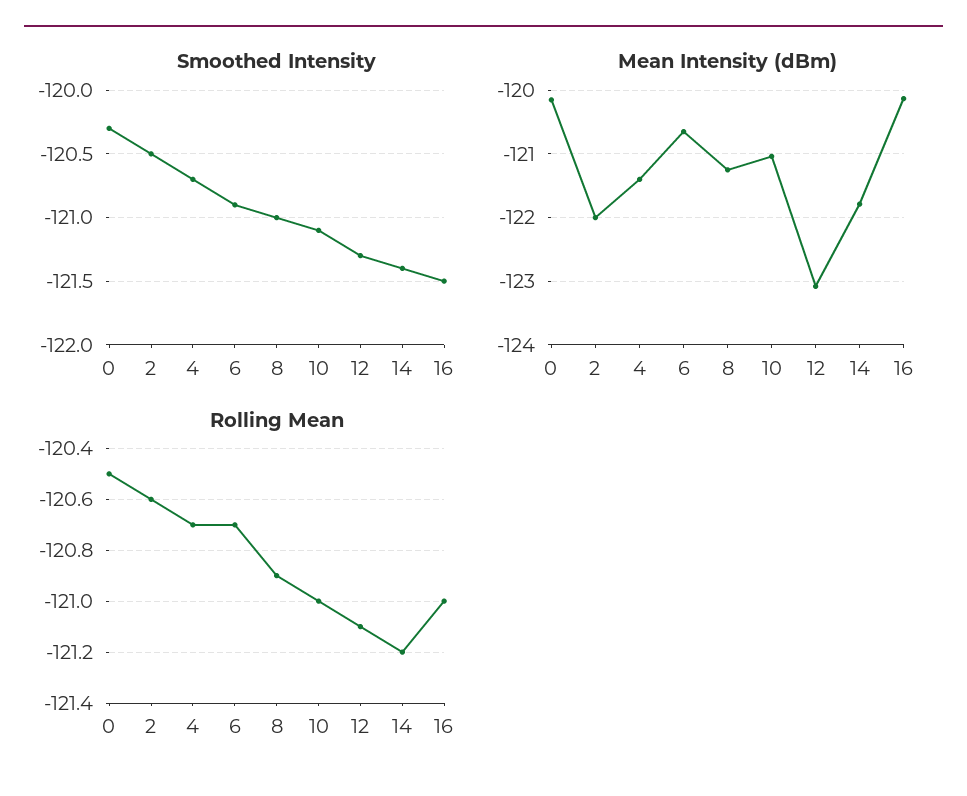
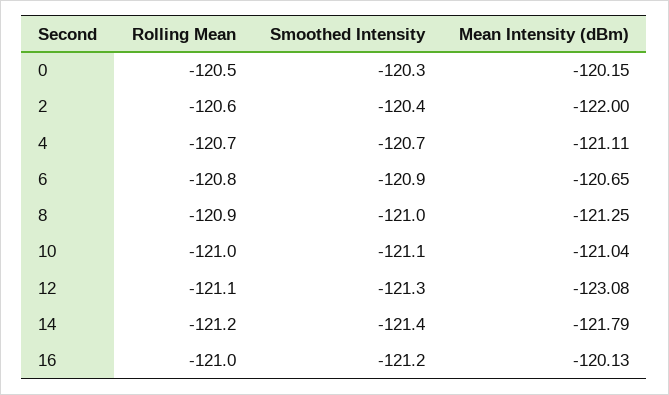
  {
    "Smoothed Intensity": {
      "0": -120.3,
-     "2": -120.5,
+     "2": -120.4,
      "4": -120.7,
      "6": -120.9,
      "8": -121,
      "10": -121.1,
      "12": -121.3,
      "14": -121.4,
-     "16": -121.5
+     "16": -121.2
    },
    "Mean Intensity (dBm)": {
      "0": -120.15,
      "2": -122,
-     "4": -121.4,
+     "4": -121.11,
      "6": -120.65,
      "8": -121.25,
      "10": -121.04,
      "12": -123.08,
      "14": -121.79,
      "16": -120.13
    },
    "Rolling Mean": {
      "0": -120.5,
      "2": -120.6,
      "4": -120.7,
-     "6": -120.7,
+     "6": -120.8,
      "8": -120.9,
      "10": -121,
      "12": -121.1,
      "14": -121.2,
      "16": -121
    }
  }

